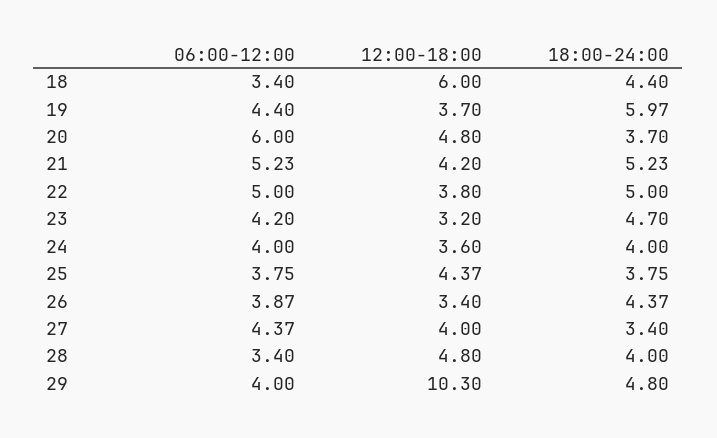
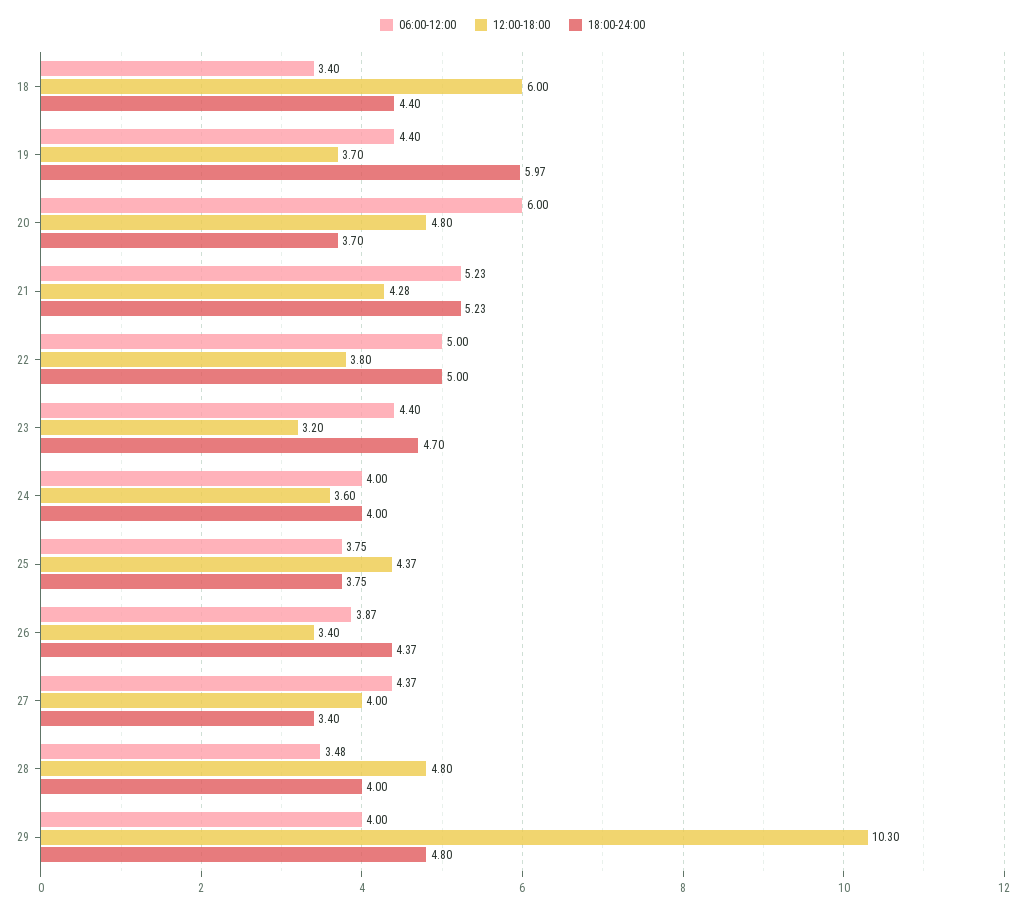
  {
    "06:00-12:00": {
      "18": 3.4,
      "19": 4.4,
      "20": 6,
      "21": 5.23,
      "22": 5,
-     "23": 4.2,
+     "23": 4.4,
      "24": 4,
      "25": 3.75,
      "26": 3.87,
      "27": 4.37,
-     "28": 3.4,
+     "28": 3.48,
      "29": 4
    },
    "12:00-18:00": {
      "18": 6,
      "19": 3.7,
      "20": 4.8,
-     "21": 4.2,
+     "21": 4.28,
      "22": 3.8,
      "23": 3.2,
      "24": 3.6,
      "25": 4.37,
      "26": 3.4,
      "27": 4,
      "28": 4.8,
      "29": 10.3
    },
    "18:00-24:00": {
      "18": 4.4,
      "19": 5.97,
      "20": 3.7,
      "21": 5.23,
      "22": 5,
      "23": 4.7,
      "24": 4,
      "25": 3.75,
      "26": 4.37,
      "27": 3.4,
      "28": 4,
      "29": 4.8
    }
  }

